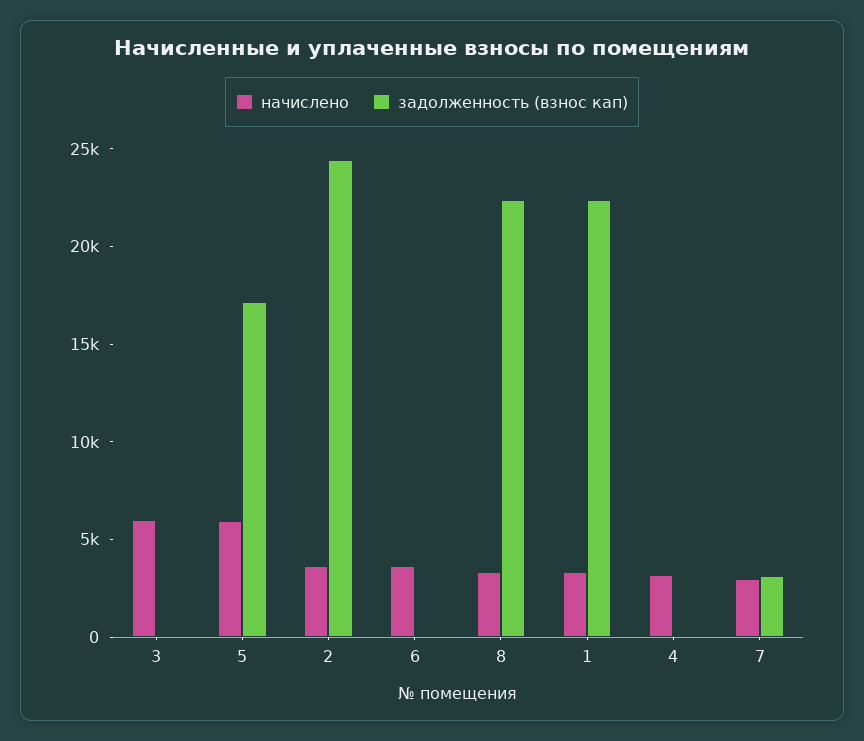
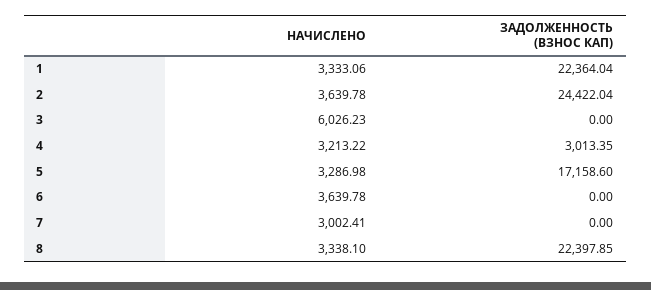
  {
    "начислено": {
      "3": 6026.23,
-     "5": 6000,
+     "5": 3286.98,
      "2": 3639.78,
      "6": 3639.78,
      "8": 3338.1,
      "1": 3333.06,
      "4": 3213.22,
      "7": 3002.41
    },
    "задолженность (взнос кап)": {
      "3": 0,
      "5": 17158.6,
      "2": 24422.04,
      "6": 0,
      "8": 22397.85,
      "1": 22364.04,
-     "4": 0,
+     "4": 3013.35,
-     "7": 3000
+     "7": 0
    }
  }

